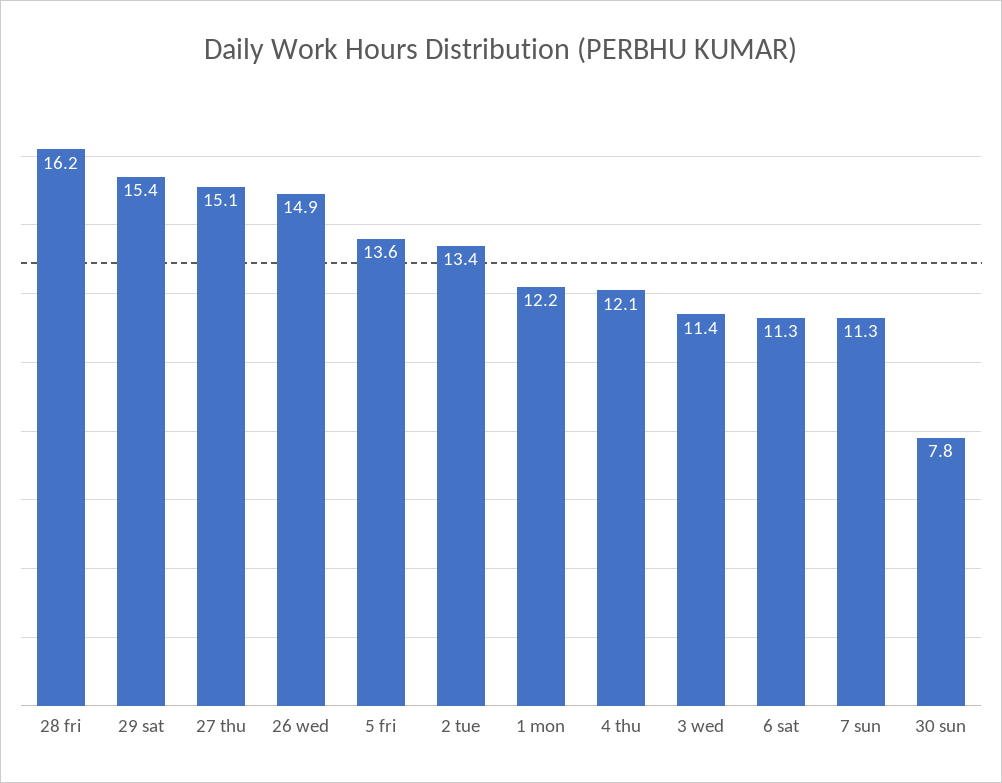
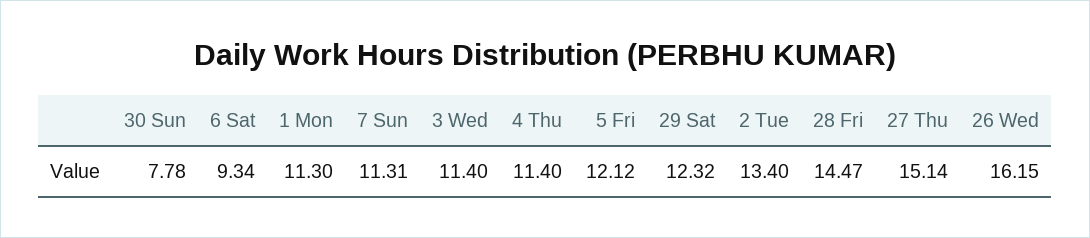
  {
-   "28 fri": 16.2,
+   "28 fri": 14.47,
-   "29 sat": 15.4,
+   "29 sat": 12.32,
    "27 thu": 15.14,
-   "26 wed": 14.9,
+   "26 wed": 16.15,
-   "5 fri": 13.6,
+   "5 fri": 12.12,
    "2 tue": 13.4,
-   "1 mon": 12.2,
+   "1 mon": 11.3,
-   "4 thu": 12.1,
+   "4 thu": 11.4,
    "3 wed": 11.4,
-   "6 sat": 11.3,
+   "6 sat": 9.34,
    "7 sun": 11.31,
    "30 sun": 7.78
  }

